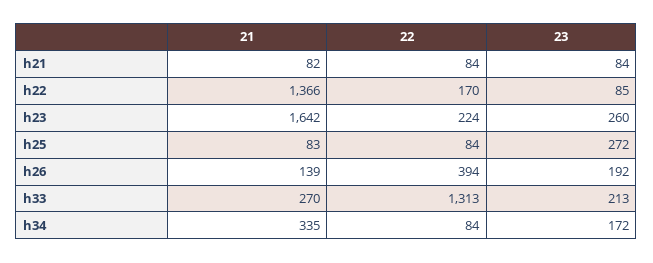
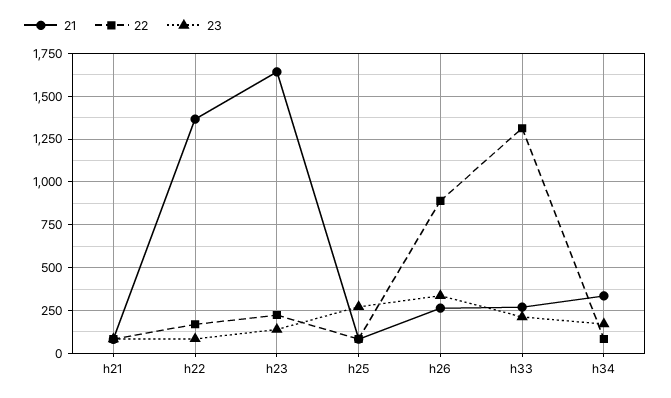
  {
    "21": {
      "h21": 82,
      "h22": 1366,
      "h23": 1642,
      "h25": 83,
-     "h26": 139,
+     "h26": 250,
      "h33": 270,
      "h34": 335
    },
    "22": {
      "h21": 84,
      "h22": 170,
      "h23": 224,
      "h25": 84,
-     "h26": 394,
+     "h26": 900,
      "h33": 1313,
      "h34": 84
    },
    "23": {
      "h21": 84,
      "h22": 85,
-     "h23": 260,
+     "h23": 150,
      "h25": 272,
-     "h26": 192,
+     "h26": 350,
      "h33": 213,
      "h34": 172
    }
  }

